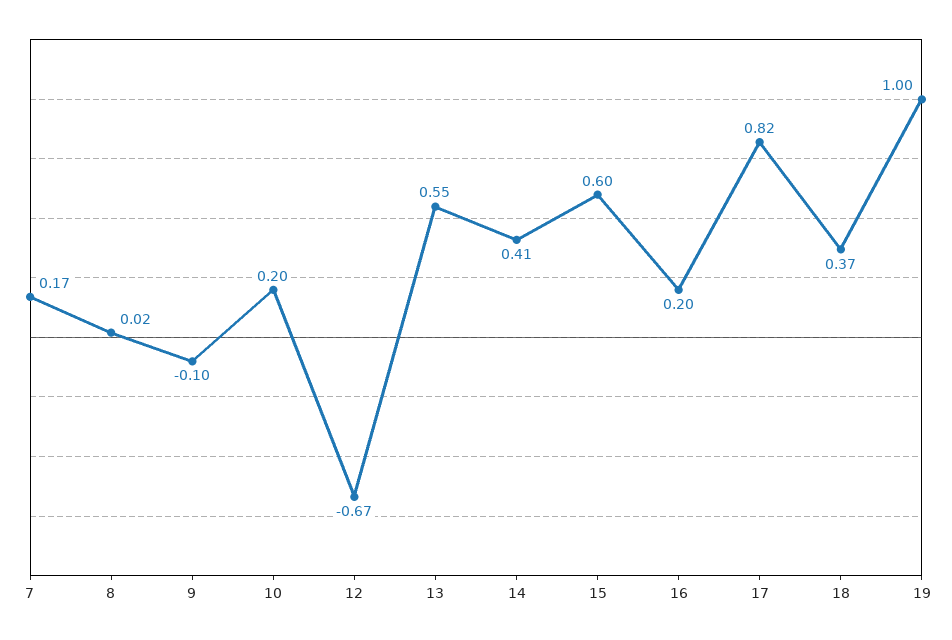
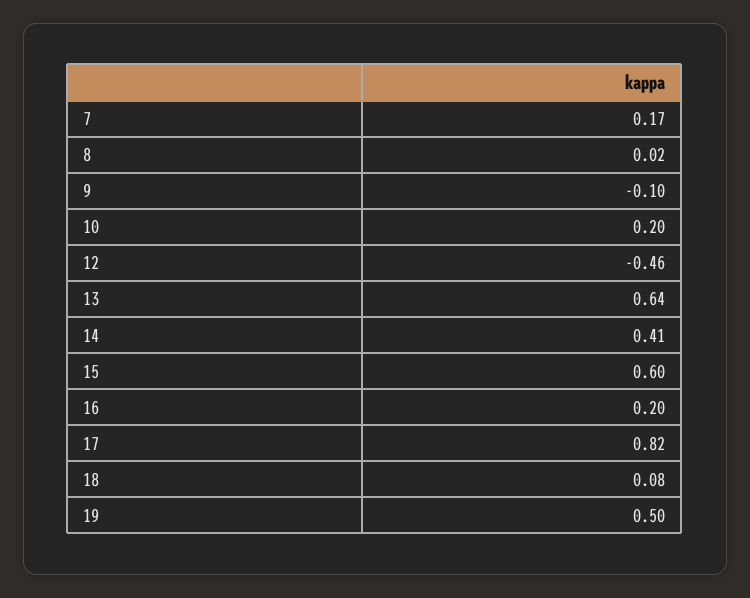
  {
    "7": 0.17,
    "8": 0.02,
    "9": -0.1,
    "10": 0.2,
-   "12": -0.67,
+   "12": -0.46,
-   "13": 0.55,
+   "13": 0.64,
    "14": 0.41,
    "15": 0.6,
    "16": 0.2,
    "17": 0.82,
-   "18": 0.37,
+   "18": 0.08,
-   "19": 1
+   "19": 0.5
  }

